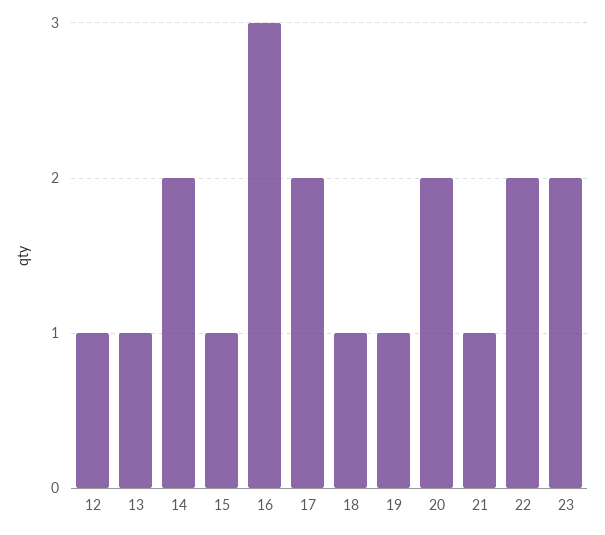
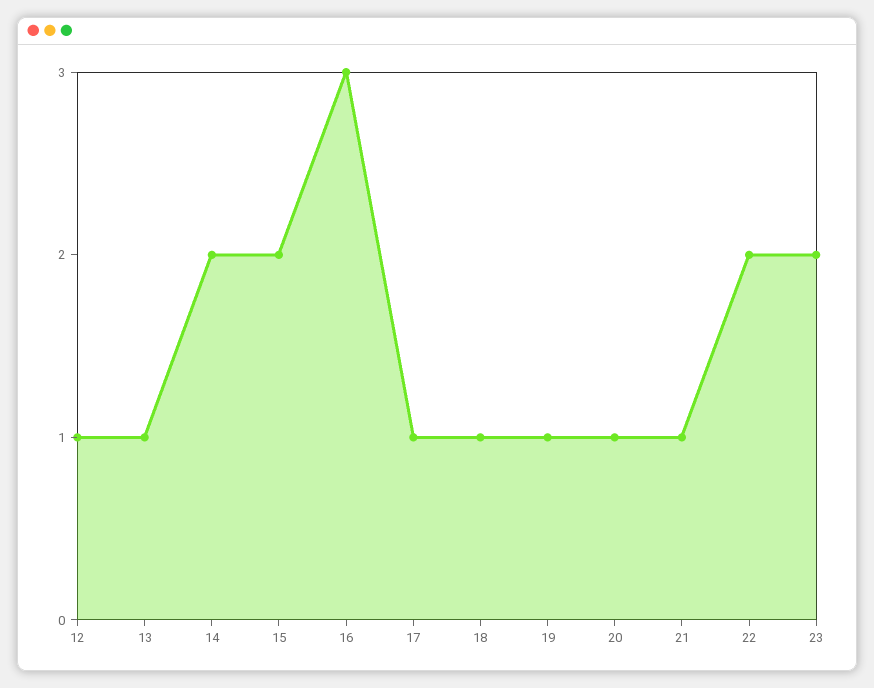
  {
    "12": 1,
    "13": 1,
    "14": 2,
-   "15": 1,
+   "15": 2,
    "16": 3,
-   "17": 2,
+   "17": 1,
    "18": 1,
    "19": 1,
-   "20": 2,
+   "20": 1,
    "21": 1,
    "22": 2,
    "23": 2
  }

